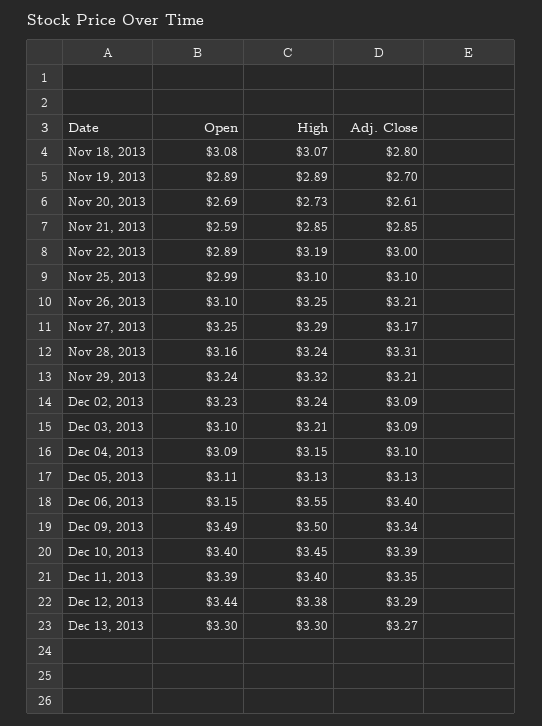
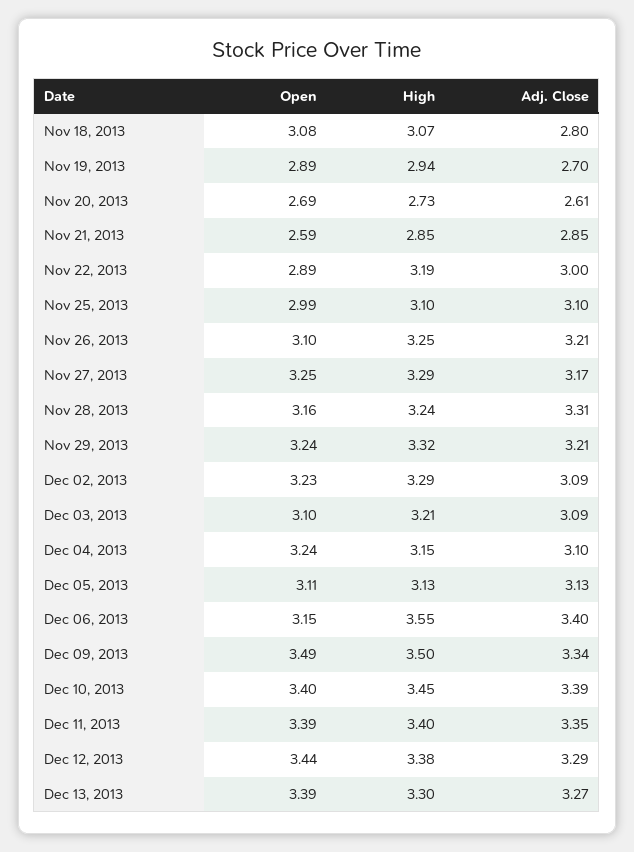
  {
    "Open": {
      "Nov 18, 2013": 3.08,
      "Nov 19, 2013": 2.89,
      "Nov 20, 2013": 2.69,
      "Nov 21, 2013": 2.59,
      "Nov 22, 2013": 2.89,
      "Nov 25, 2013": 2.99,
      "Nov 26, 2013": 3.1,
      "Nov 27, 2013": 3.25,
      "Nov 28, 2013": 3.16,
      "Nov 29, 2013": 3.24,
      "Dec 02, 2013": 3.23,
      "Dec 03, 2013": 3.1,
-     "Dec 04, 2013": 3.09,
+     "Dec 04, 2013": 3.24,
      "Dec 05, 2013": 3.11,
      "Dec 06, 2013": 3.15,
      "Dec 09, 2013": 3.49,
      "Dec 10, 2013": 3.4,
      "Dec 11, 2013": 3.39,
      "Dec 12, 2013": 3.44,
-     "Dec 13, 2013": 3.3
+     "Dec 13, 2013": 3.39
    },
    "High": {
      "Nov 18, 2013": 3.07,
-     "Nov 19, 2013": 2.89,
+     "Nov 19, 2013": 2.94,
      "Nov 20, 2013": 2.73,
      "Nov 21, 2013": 2.85,
      "Nov 22, 2013": 3.19,
      "Nov 25, 2013": 3.1,
      "Nov 26, 2013": 3.25,
      "Nov 27, 2013": 3.29,
      "Nov 28, 2013": 3.24,
      "Nov 29, 2013": 3.32,
-     "Dec 02, 2013": 3.24,
+     "Dec 02, 2013": 3.29,
      "Dec 03, 2013": 3.21,
      "Dec 04, 2013": 3.15,
      "Dec 05, 2013": 3.13,
      "Dec 06, 2013": 3.55,
      "Dec 09, 2013": 3.5,
      "Dec 10, 2013": 3.45,
      "Dec 11, 2013": 3.4,
      "Dec 12, 2013": 3.38,
      "Dec 13, 2013": 3.3
    },
    "Adj. Close": {
      "Nov 18, 2013": 2.8,
      "Nov 19, 2013": 2.7,
      "Nov 20, 2013": 2.61,
      "Nov 21, 2013": 2.85,
      "Nov 22, 2013": 3,
      "Nov 25, 2013": 3.1,
      "Nov 26, 2013": 3.21,
      "Nov 27, 2013": 3.17,
      "Nov 28, 2013": 3.31,
      "Nov 29, 2013": 3.21,
      "Dec 02, 2013": 3.09,
      "Dec 03, 2013": 3.09,
      "Dec 04, 2013": 3.1,
      "Dec 05, 2013": 3.13,
      "Dec 06, 2013": 3.4,
      "Dec 09, 2013": 3.34,
      "Dec 10, 2013": 3.39,
      "Dec 11, 2013": 3.35,
      "Dec 12, 2013": 3.29,
      "Dec 13, 2013": 3.27
    }
  }

